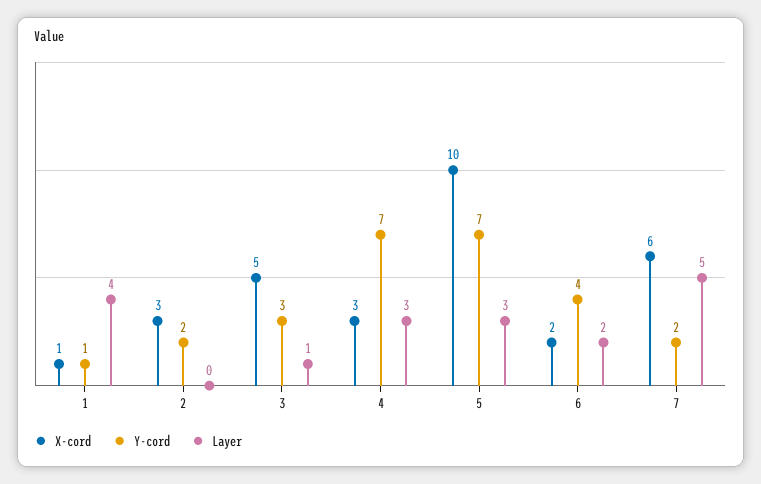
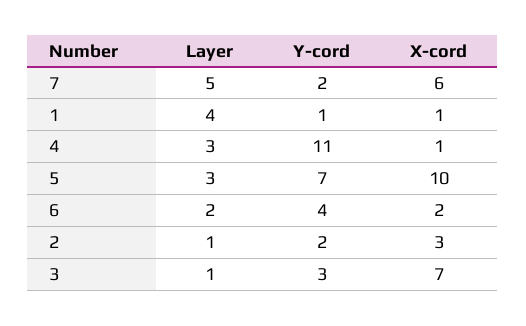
  {
    "X-cord": {
      "1": 1,
      "2": 3,
-     "3": 5,
+     "3": 7,
-     "4": 3,
+     "4": 1,
      "5": 10,
      "6": 2,
      "7": 6
    },
    "Y-cord": {
      "1": 1,
      "2": 2,
      "3": 3,
-     "4": 7,
+     "4": 11,
      "5": 7,
      "6": 4,
      "7": 2
    },
    "Layer": {
      "1": 4,
-     "2": 0,
+     "2": 1,
      "3": 1,
      "4": 3,
      "5": 3,
      "6": 2,
      "7": 5
    }
  }

